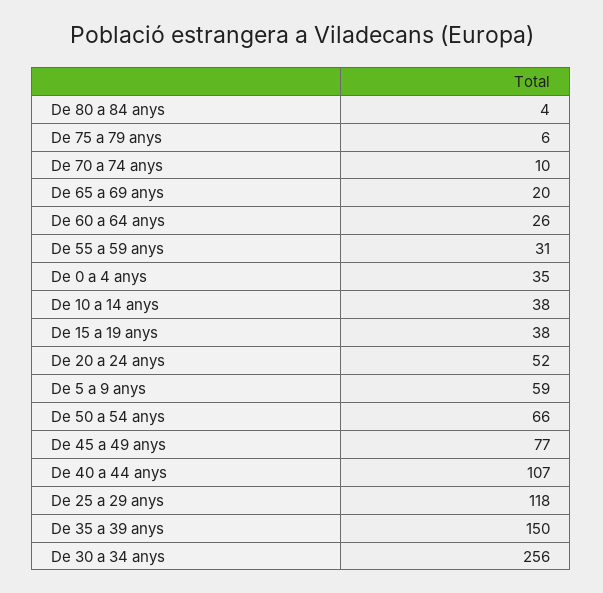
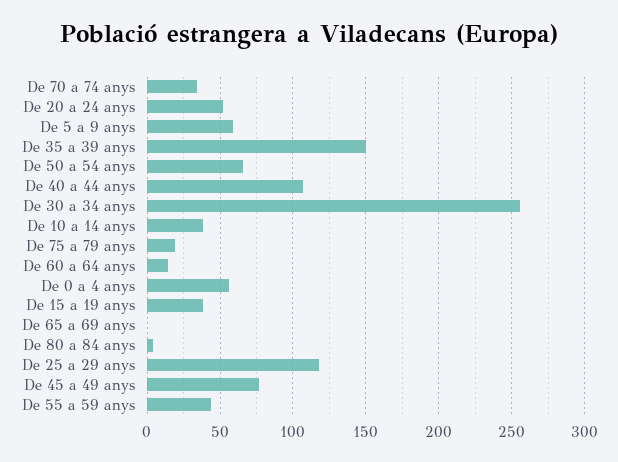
  {
    "De 80 a 84 anys": 4,
-   "De 75 a 79 anys": 6,
+   "De 75 a 79 anys": 20,
-   "De 70 a 74 anys": 10,
+   "De 70 a 74 anys": 35,
-   "De 65 a 69 anys": 20,
+   "De 65 a 69 anys": 0,
-   "De 60 a 64 anys": 26,
+   "De 60 a 64 anys": 15,
-   "De 55 a 59 anys": 31,
+   "De 55 a 59 anys": 45,
-   "De 0 a 4 anys": 35,
+   "De 0 a 4 anys": 55,
    "De 10 a 14 anys": 38,
    "De 15 a 19 anys": 38,
    "De 20 a 24 anys": 52,
    "De 5 a 9 anys": 59,
    "De 50 a 54 anys": 66,
    "De 45 a 49 anys": 77,
    "De 40 a 44 anys": 107,
    "De 25 a 29 anys": 118,
    "De 35 a 39 anys": 150,
    "De 30 a 34 anys": 256
  }

